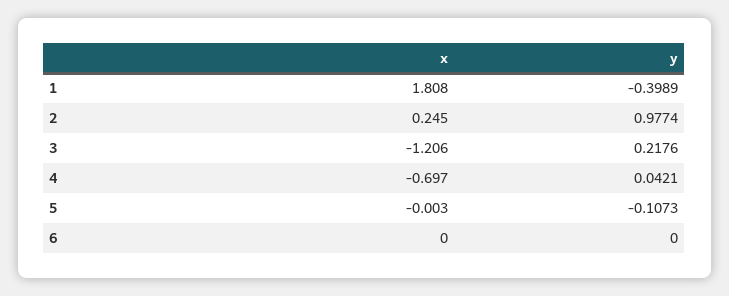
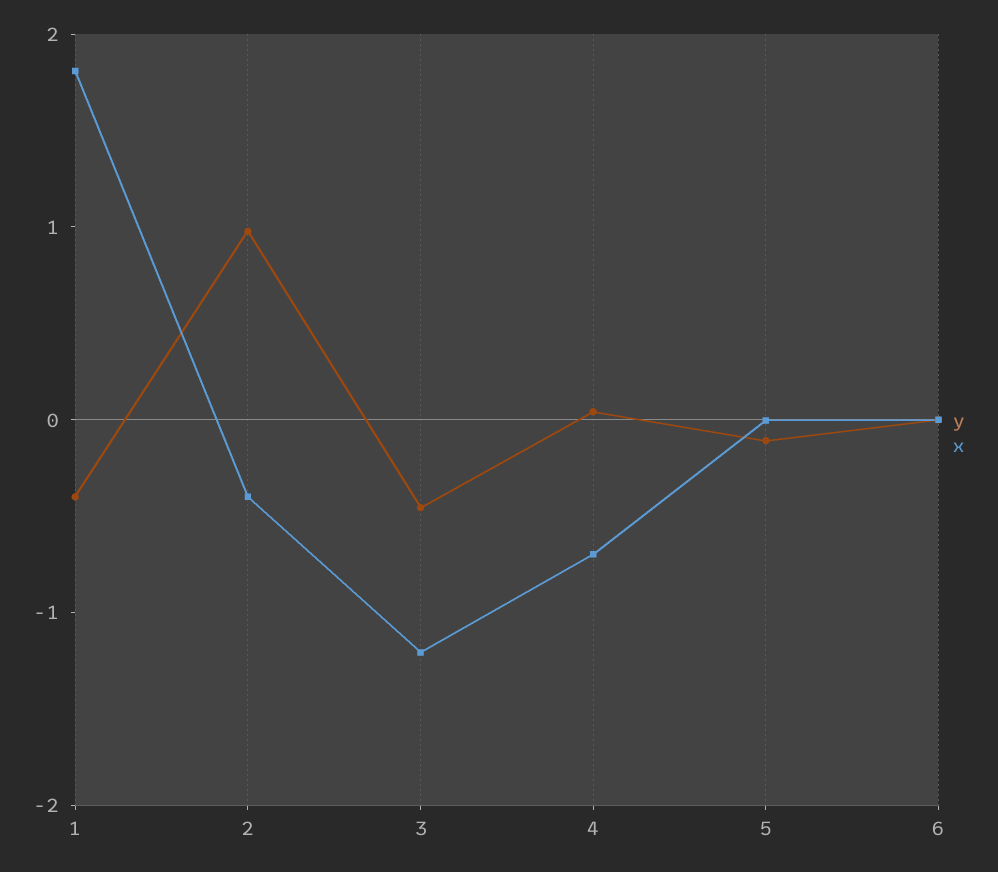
  {
    "x": {
      "1": 1.808,
-     "2": 0.245,
+     "2": -0.4,
      "3": -1.206,
      "4": -0.697,
      "5": -0.003,
      "6": 0
    },
    "y": {
      "1": -0.3989,
      "2": 0.9774,
-     "3": 0.2176,
+     "3": -0.4,
      "4": 0.0421,
      "5": -0.1073,
      "6": 0
    }
  }

